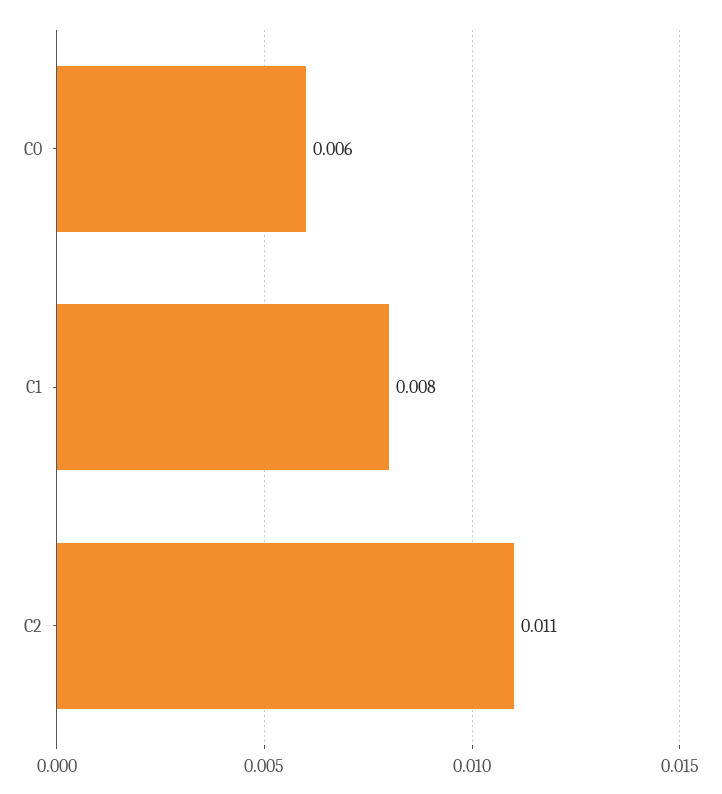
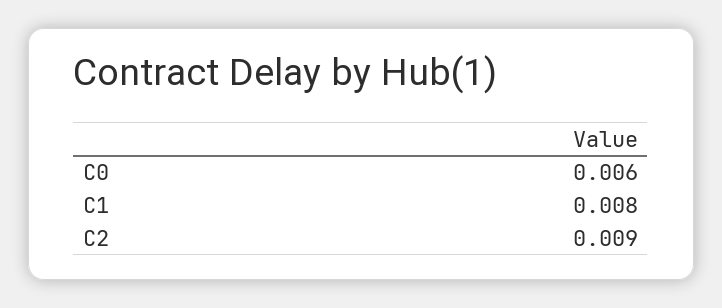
  {
    "C0": 0.006,
    "C1": 0.008,
-   "C2": 0.011
+   "C2": 0.009
  }

